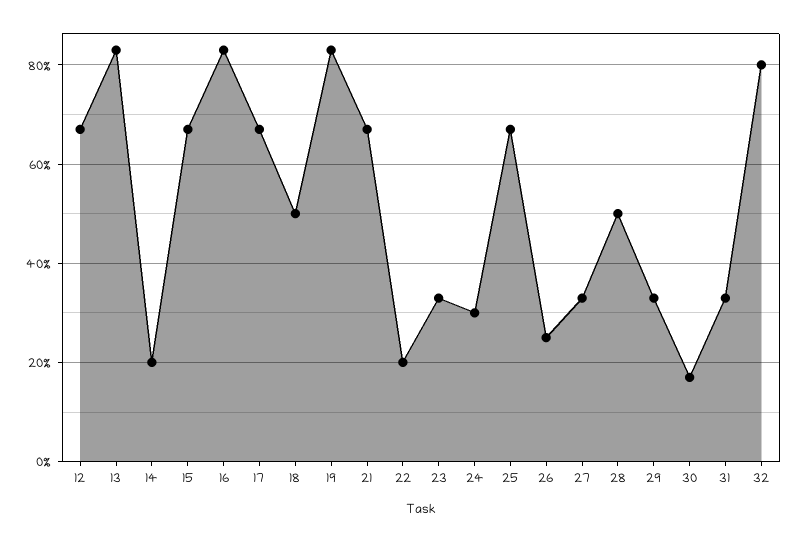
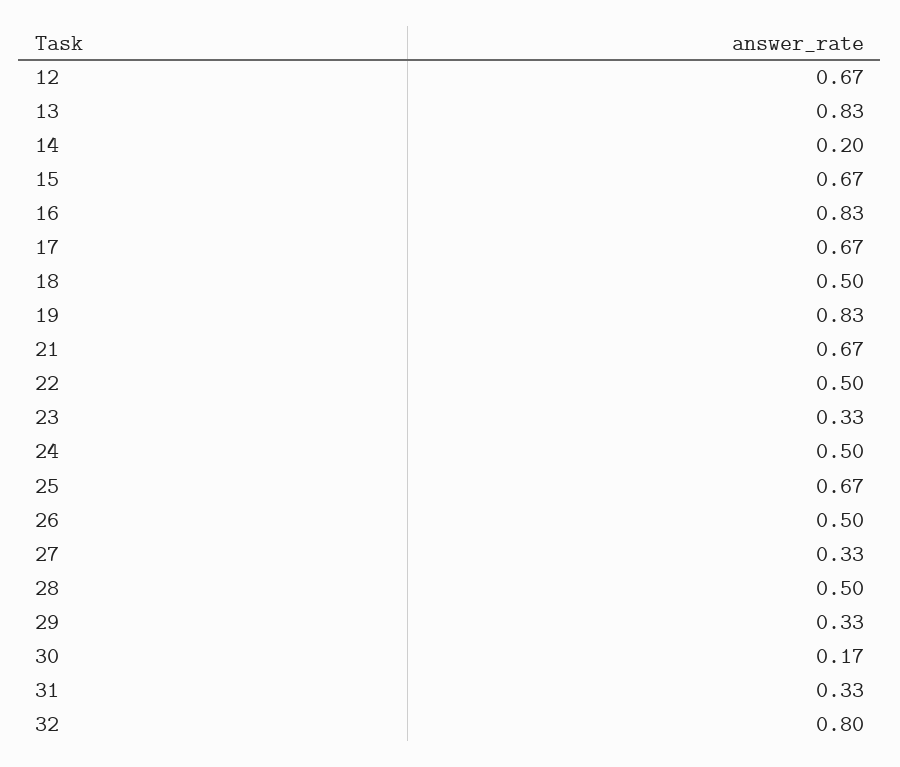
  {
    "12": 0.67,
    "13": 0.83,
    "14": 0.2,
    "15": 0.67,
    "16": 0.83,
    "17": 0.67,
    "18": 0.5,
    "19": 0.83,
    "21": 0.67,
-   "22": 0.2,
+   "22": 0.5,
    "23": 0.33,
-   "24": 0.3,
+   "24": 0.5,
    "25": 0.67,
-   "26": 0.25,
+   "26": 0.5,
    "27": 0.33,
    "28": 0.5,
    "29": 0.33,
    "30": 0.17,
    "31": 0.33,
    "32": 0.8
  }

